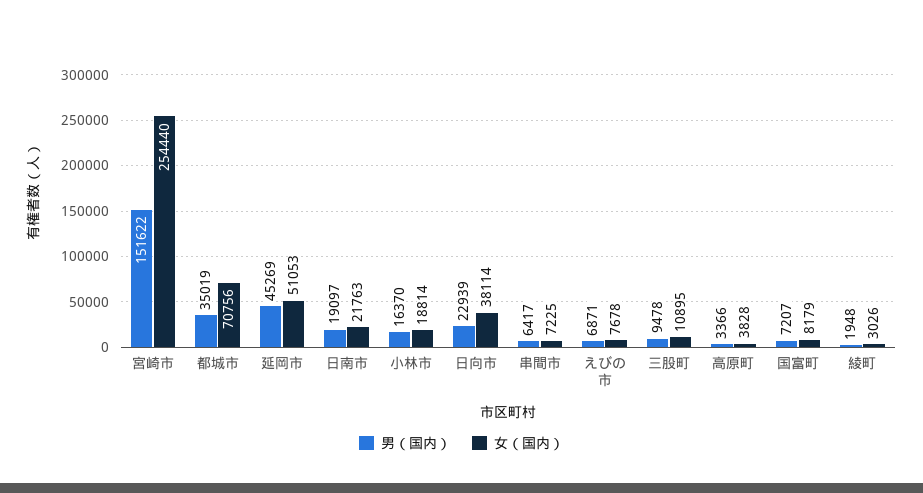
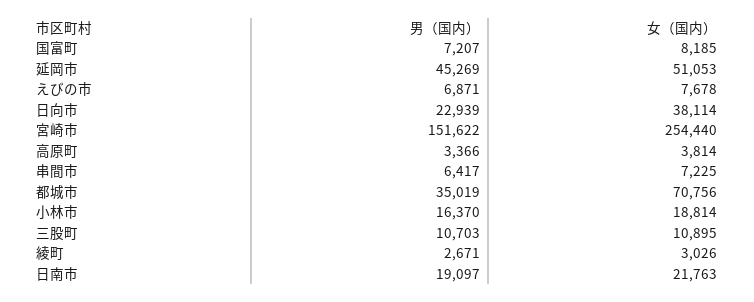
  {
    "男（国内）": {
      "宮崎市": 151622,
      "都城市": 35019,
      "延岡市": 45269,
      "日南市": 19097,
      "小林市": 16370,
      "日向市": 22939,
      "串間市": 6417,
      "えびの市": 6871,
-     "三股町": 9478,
+     "三股町": 10703,
      "高原町": 3366,
      "国富町": 7207,
-     "綾町": 1948
+     "綾町": 2671
    },
    "女（国内）": {
      "宮崎市": 254440,
      "都城市": 70756,
      "延岡市": 51053,
      "日南市": 21763,
      "小林市": 18814,
      "日向市": 38114,
      "串間市": 7225,
      "えびの市": 7678,
      "三股町": 10895,
-     "高原町": 3828,
+     "高原町": 3814,
-     "国富町": 8179,
+     "国富町": 8185,
      "綾町": 3026
    }
  }

